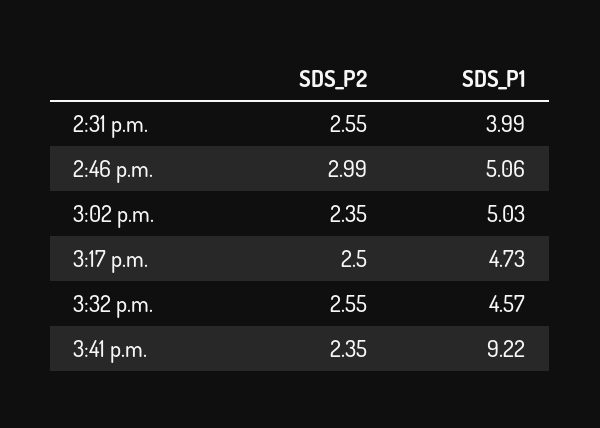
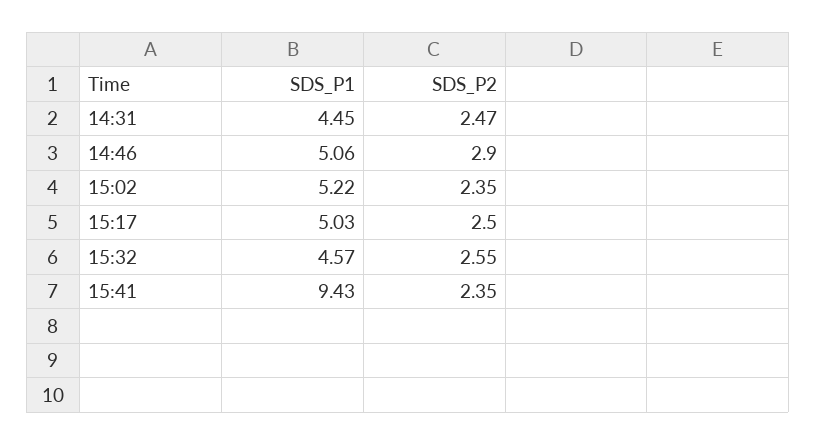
  {
    "SDS_P2": {
-     "2:31 p.m.": 2.55,
+     "2:31 p.m.": 2.47,
-     "2:46 p.m.": 2.99,
+     "2:46 p.m.": 2.9,
      "3:02 p.m.": 2.35,
      "3:17 p.m.": 2.5,
      "3:32 p.m.": 2.55,
      "3:41 p.m.": 2.35
    },
    "SDS_P1": {
-     "2:31 p.m.": 3.99,
+     "2:31 p.m.": 4.45,
      "2:46 p.m.": 5.06,
-     "3:02 p.m.": 5.03,
+     "3:02 p.m.": 5.22,
-     "3:17 p.m.": 4.73,
+     "3:17 p.m.": 5.03,
      "3:32 p.m.": 4.57,
-     "3:41 p.m.": 9.22
+     "3:41 p.m.": 9.43
    }
  }

